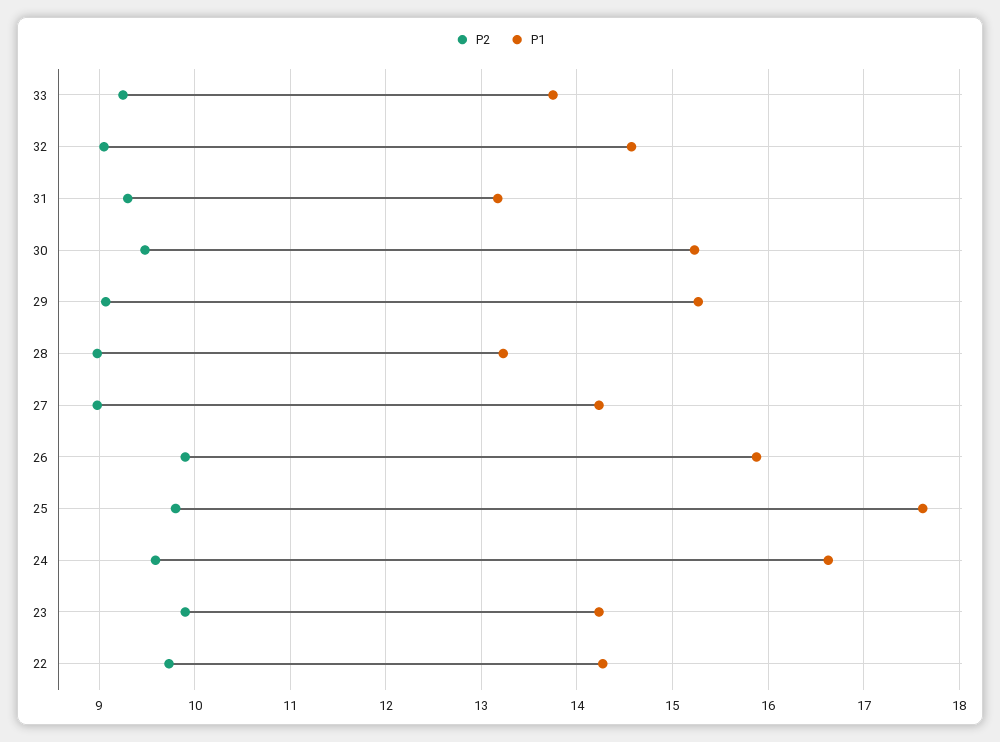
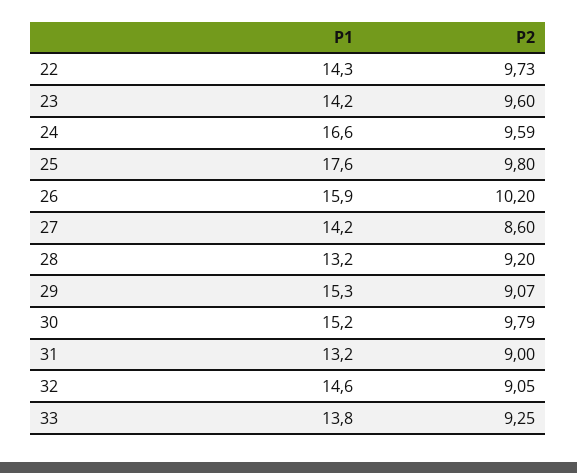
  {
    "P2": {
      "33": 9.25,
      "32": 9.05,
-     "31": 9.3,
+     "31": 9,
-     "30": 9.5,
+     "30": 9.79,
      "29": 9.07,
-     "28": 9,
+     "28": 9.2,
-     "27": 9,
+     "27": 8.6,
-     "26": 9.9,
+     "26": 10.2,
      "25": 9.8,
      "24": 9.59,
-     "23": 9.9,
+     "23": 9.6,
      "22": 9.73
    },
    "P1": {
      "33": 13.8,
      "32": 14.6,
      "31": 13.2,
      "30": 15.2,
      "29": 15.3,
      "28": 13.2,
      "27": 14.2,
      "26": 15.9,
      "25": 17.6,
      "24": 16.6,
      "23": 14.2,
      "22": 14.3
    }
  }

